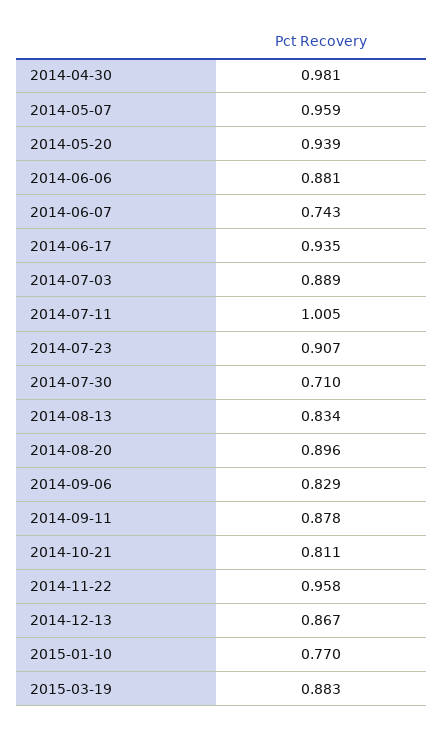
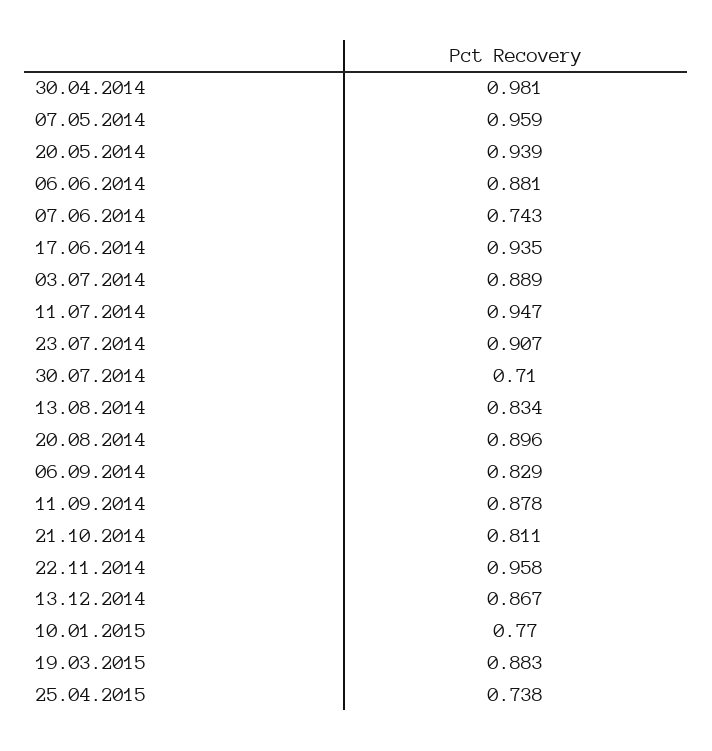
  {
    "2014-04-30": 0.981,
    "2014-05-07": 0.959,
    "2014-05-20": 0.939,
    "2014-06-06": 0.881,
    "2014-06-07": 0.743,
    "2014-06-17": 0.935,
    "2014-07-03": 0.889,
-   "2014-07-11": 1.005,
+   "2014-07-11": 0.947,
    "2014-07-23": 0.907,
    "2014-07-30": 0.71,
    "2014-08-13": 0.834,
    "2014-08-20": 0.896,
    "2014-09-06": 0.829,
    "2014-09-11": 0.878,
    "2014-10-21": 0.811,
    "2014-11-22": 0.958,
    "2014-12-13": 0.867,
    "2015-01-10": 0.77,
-   "2015-03-19": 0.883
+   "2015-03-19": 0.883,
+   "25.04.2015": 0.738
  }

